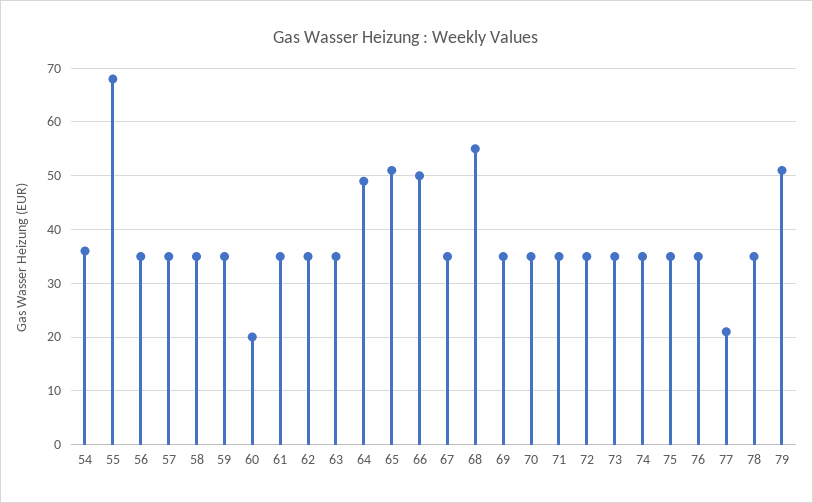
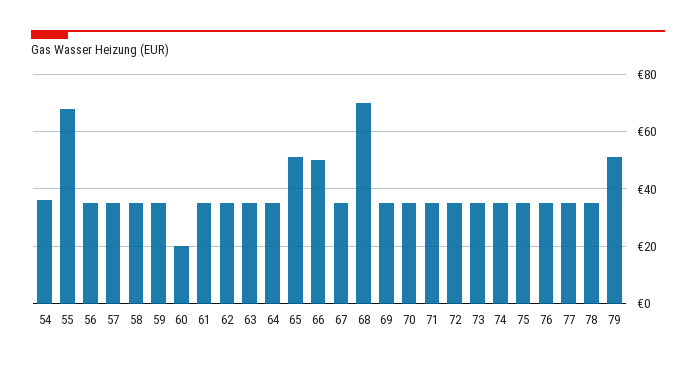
  {
    "54": 35,
    "55": 70,
    "56": 35,
    "57": 35,
    "58": 35,
    "59": 35,
    "60": 20,
    "61": 35,
    "62": 35,
    "63": 35,
-   "64": 50,
+   "64": 35,
    "65": 50,
    "66": 50,
    "67": 35,
-   "68": 55,
+   "68": 70,
    "69": 35,
    "70": 35,
    "71": 35,
    "72": 35,
    "73": 35,
    "74": 35,
    "75": 35,
    "76": 35,
-   "77": 20,
+   "77": 35,
    "78": 35,
    "79": 50
  }

